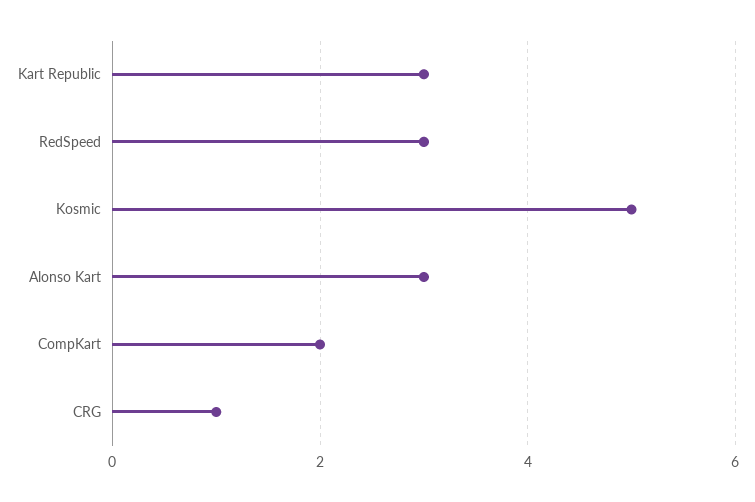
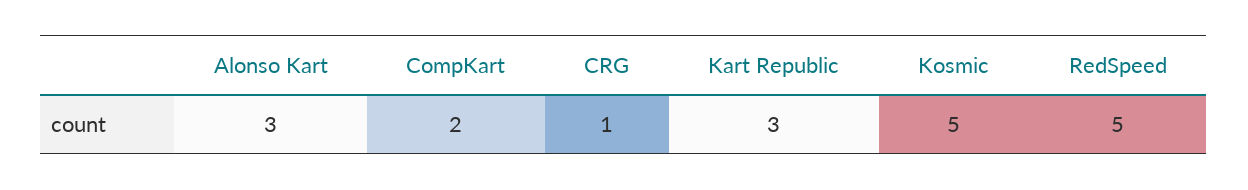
  {
    "Kart Republic": 3,
-   "RedSpeed": 3,
+   "RedSpeed": 5,
    "Kosmic": 5,
    "Alonso Kart": 3,
    "CompKart": 2,
    "CRG": 1
  }

